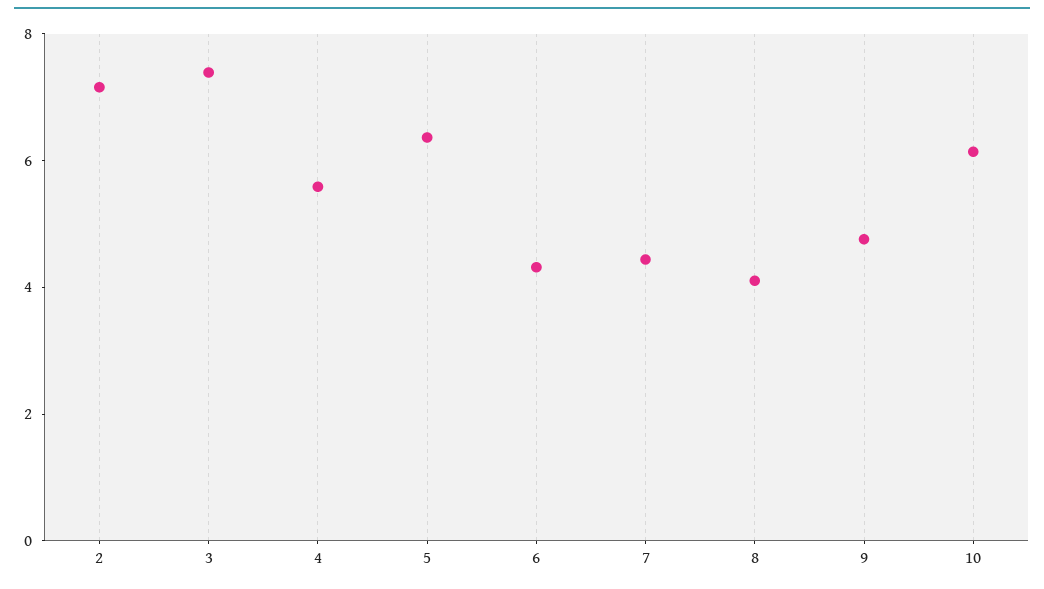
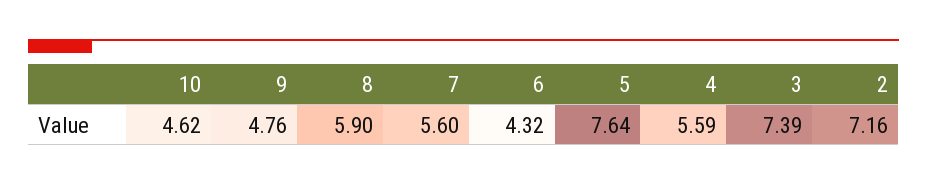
  {
    "2": 7.16,
    "3": 7.39,
    "4": 5.59,
-   "5": 6.5,
+   "5": 7.64,
    "6": 4.32,
-   "7": 4.5,
+   "7": 5.6,
-   "8": 4,
+   "8": 5.9,
    "9": 4.76,
-   "10": 6
+   "10": 4.62
  }

